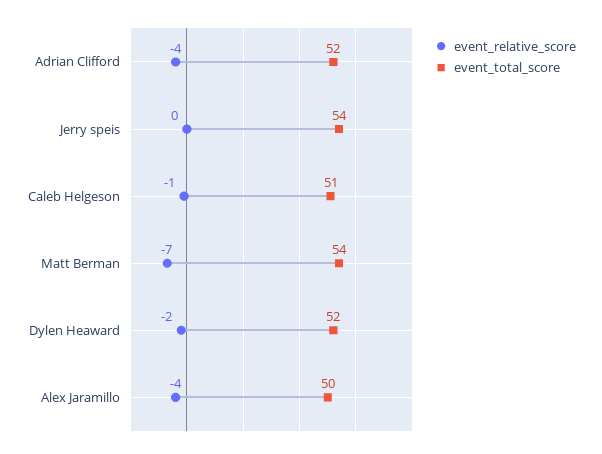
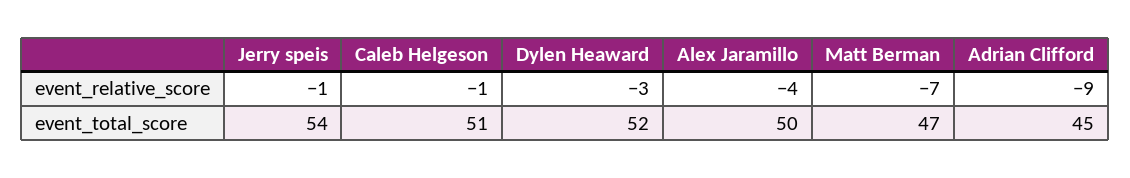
  {
    "event_relative_score": {
-     "Adrian Clifford": -4,
+     "Adrian Clifford": -9,
-     "Jerry speis": 0,
+     "Jerry speis": -1,
      "Caleb Helgeson": -1,
      "Matt Berman": -7,
-     "Dylen Heaward": -2,
+     "Dylen Heaward": -3,
      "Alex Jaramillo": -4
    },
    "event_total_score": {
-     "Adrian Clifford": 52,
+     "Adrian Clifford": 45,
      "Jerry speis": 54,
      "Caleb Helgeson": 51,
-     "Matt Berman": 54,
+     "Matt Berman": 47,
      "Dylen Heaward": 52,
      "Alex Jaramillo": 50
    }
  }

